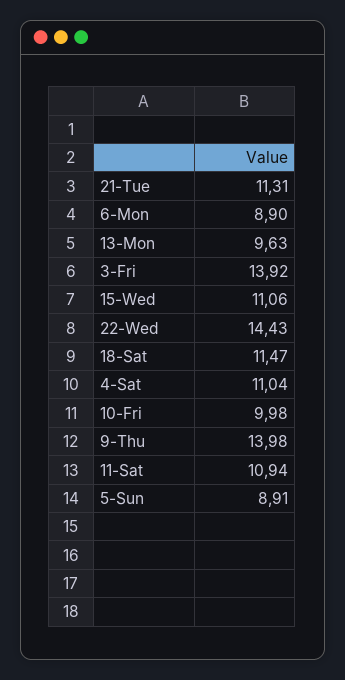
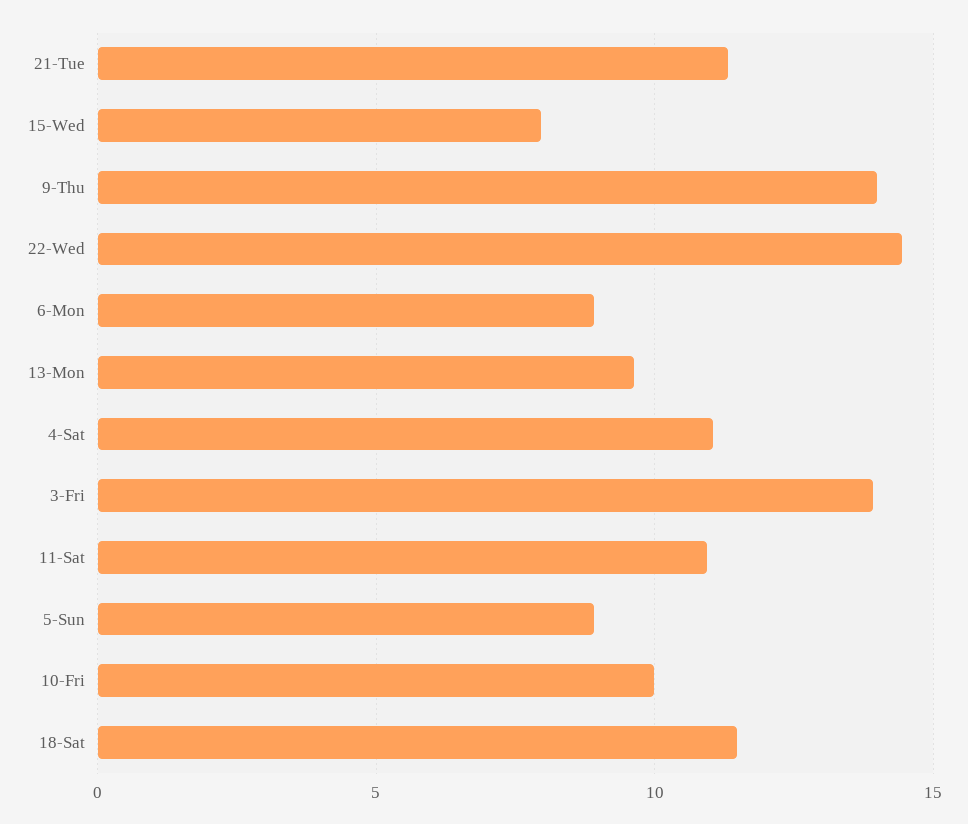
  {
    "21-Tue": 11.31,
    "6-Mon": 8.9,
    "13-Mon": 9.63,
    "3-Fri": 13.92,
-   "15-Wed": 11.06,
+   "15-Wed": 8,
    "22-Wed": 14.43,
    "18-Sat": 11.47,
    "4-Sat": 11.04,
    "10-Fri": 9.98,
    "9-Thu": 13.98,
    "11-Sat": 10.94,
    "5-Sun": 8.91
  }

